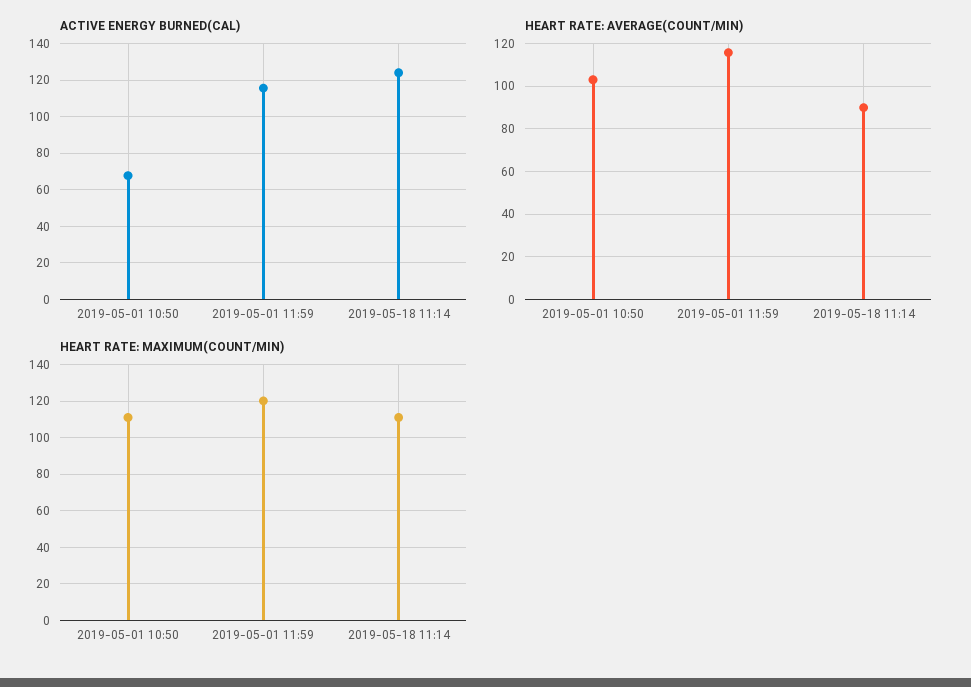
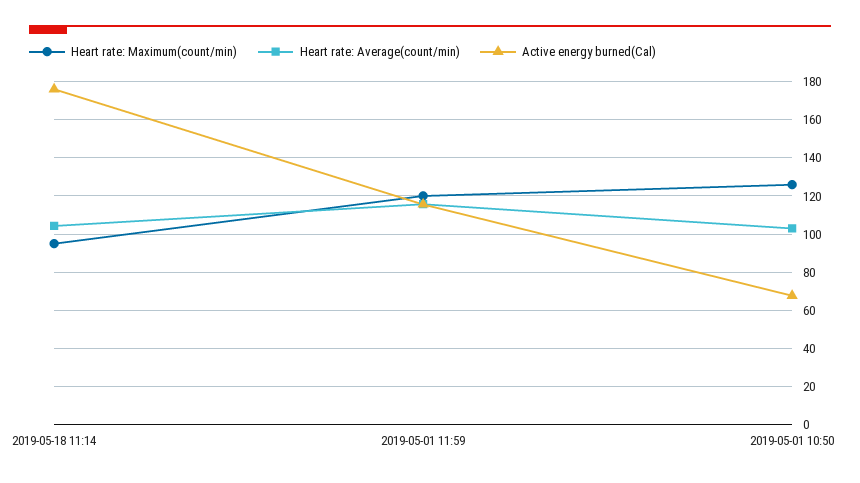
  {
    "ACTIVE ENERGY BURNED(CAL)": {
      "2019-05-01 10:50": 70,
      "2019-05-01 11:59": 115,
-     "2019-05-18 11:14": 125
+     "2019-05-18 11:14": 175
    },
    "HEART RATE: AVERAGE(COUNT/MIN)": {
      "2019-05-01 10:50": 105,
      "2019-05-01 11:59": 115,
-     "2019-05-18 11:14": 90
+     "2019-05-18 11:14": 105
    },
    "HEART RATE: MAXIMUM(COUNT/MIN)": {
-     "2019-05-01 10:50": 110,
+     "2019-05-01 10:50": 125,
      "2019-05-01 11:59": 120,
-     "2019-05-18 11:14": 110
+     "2019-05-18 11:14": 95
    }
  }

